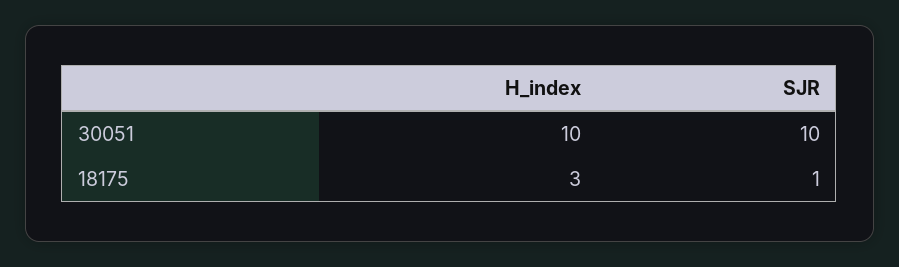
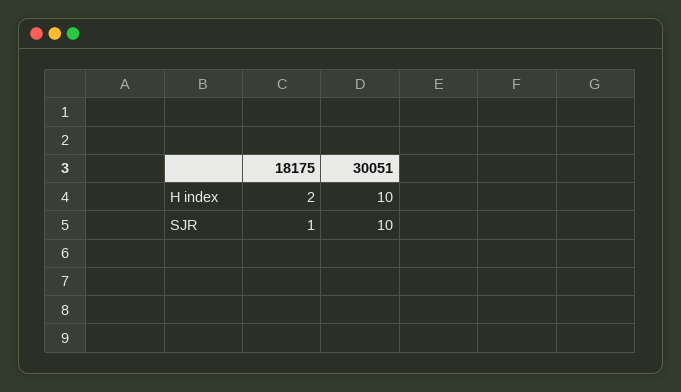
  {
    "H_index": {
      "30051": 10,
-     "18175": 3
+     "18175": 2
    },
    "SJR": {
      "30051": 10,
      "18175": 1
    }
  }

